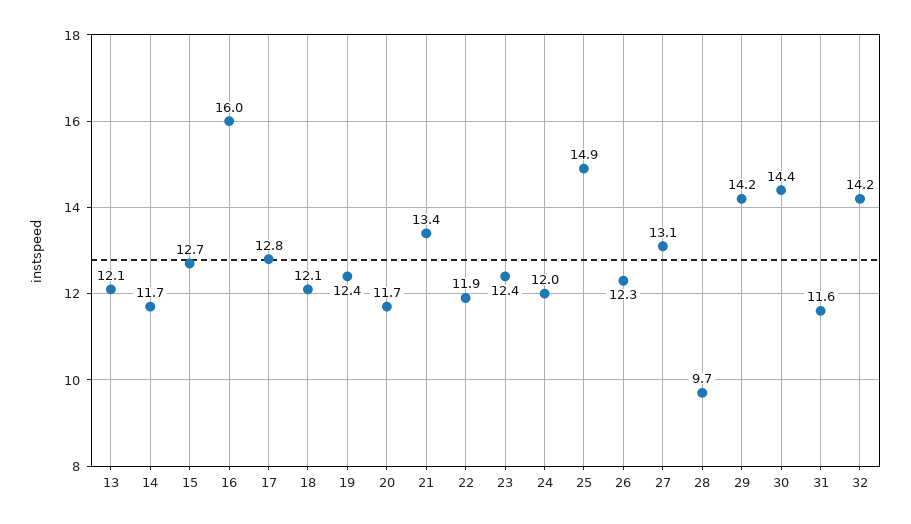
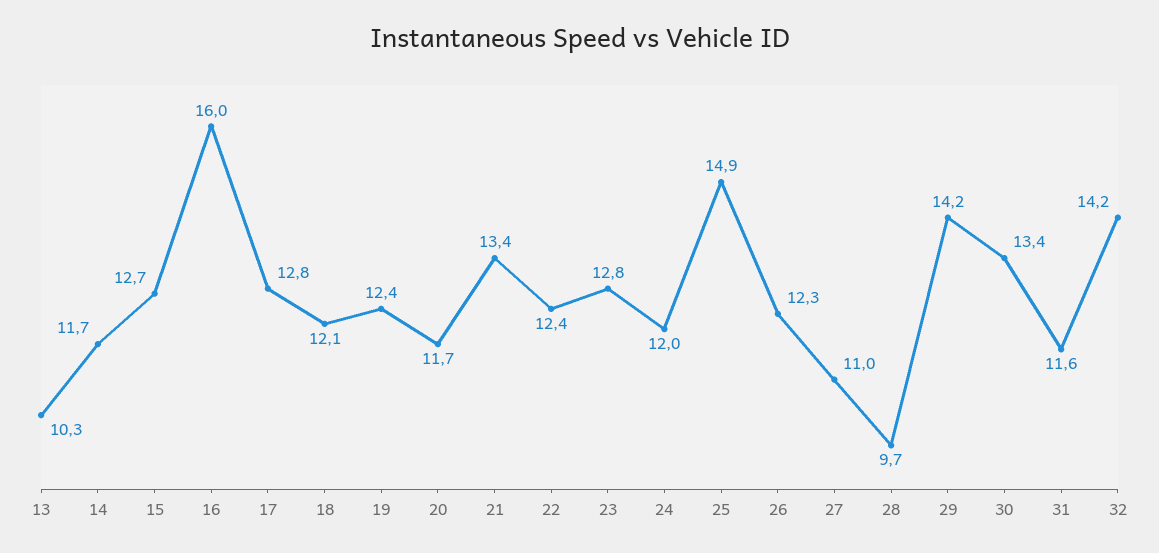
  {
-   "13": 12.1,
+   "13": 10.3,
    "14": 11.7,
    "15": 12.7,
    "16": 16,
    "17": 12.8,
    "18": 12.1,
    "19": 12.4,
    "20": 11.7,
    "21": 13.4,
-   "22": 11.9,
+   "22": 12.4,
-   "23": 12.4,
+   "23": 12.8,
    "24": 12,
    "25": 14.9,
    "26": 12.3,
-   "27": 13.1,
+   "27": 11,
    "28": 9.7,
    "29": 14.2,
-   "30": 14.4,
+   "30": 13.4,
    "31": 11.6,
    "32": 14.2
  }

